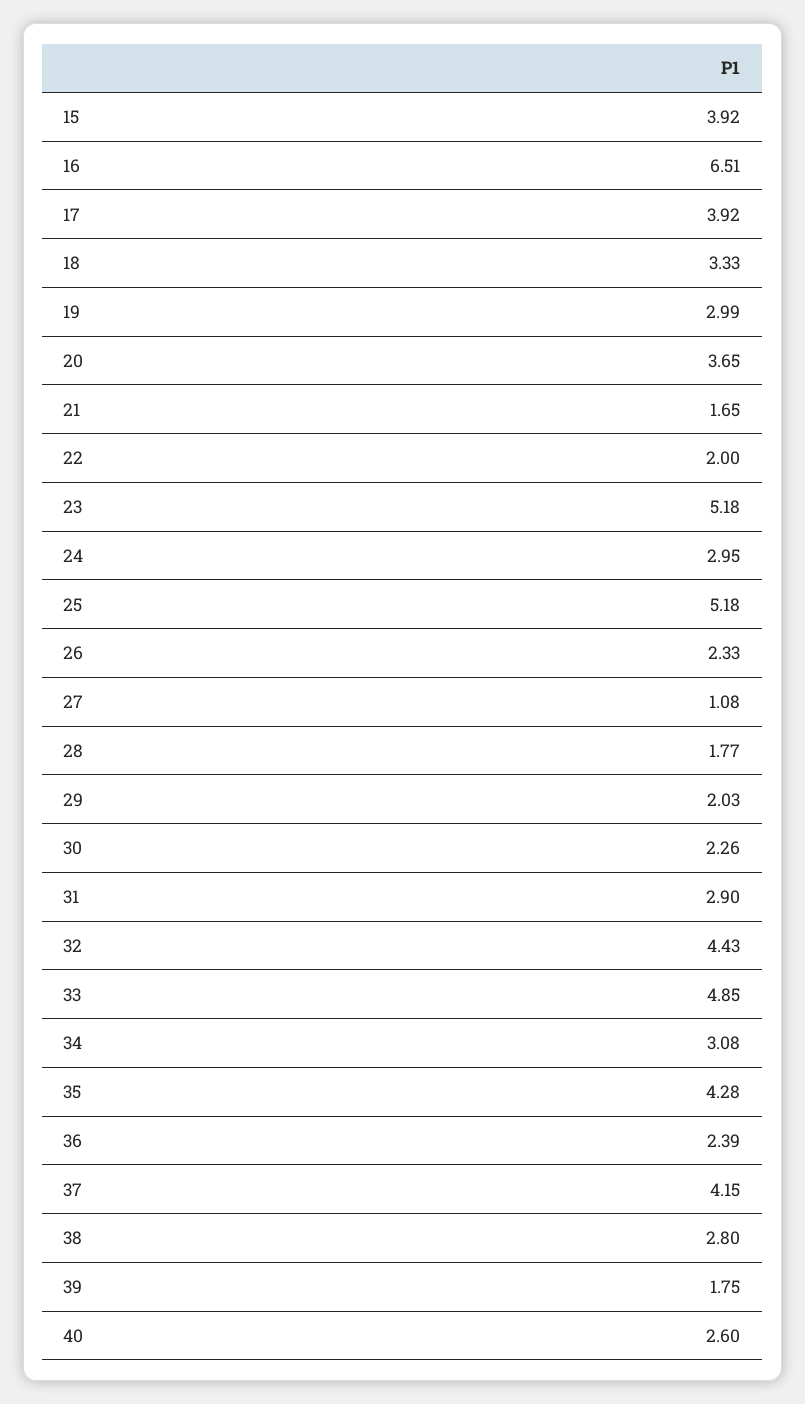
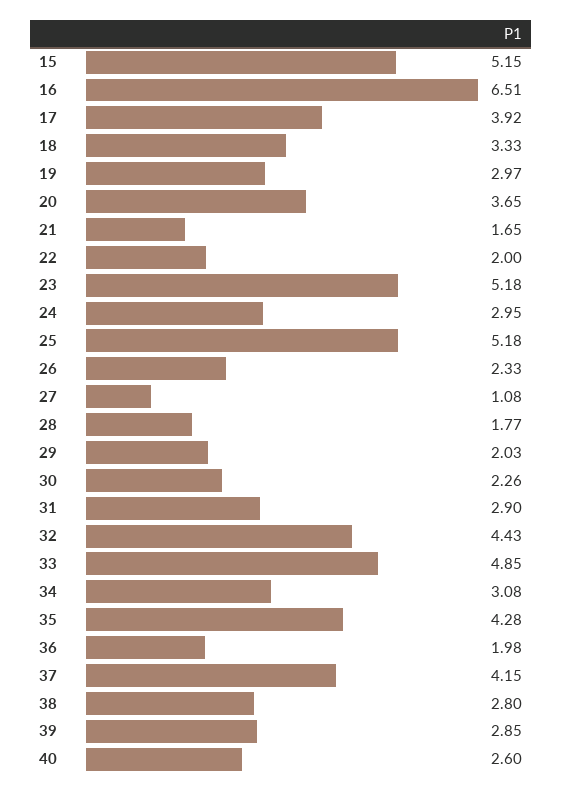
  {
-   "15": 3.92,
+   "15": 5.15,
    "16": 6.51,
    "17": 3.92,
    "18": 3.33,
-   "19": 2.99,
+   "19": 2.97,
    "20": 3.65,
    "21": 1.65,
    "22": 2,
    "23": 5.18,
    "24": 2.95,
    "25": 5.18,
    "26": 2.33,
    "27": 1.08,
    "28": 1.77,
    "29": 2.03,
    "30": 2.26,
    "31": 2.9,
    "32": 4.43,
    "33": 4.85,
    "34": 3.08,
    "35": 4.28,
-   "36": 2.39,
+   "36": 1.98,
    "37": 4.15,
    "38": 2.8,
-   "39": 1.75,
+   "39": 2.85,
    "40": 2.6
  }

